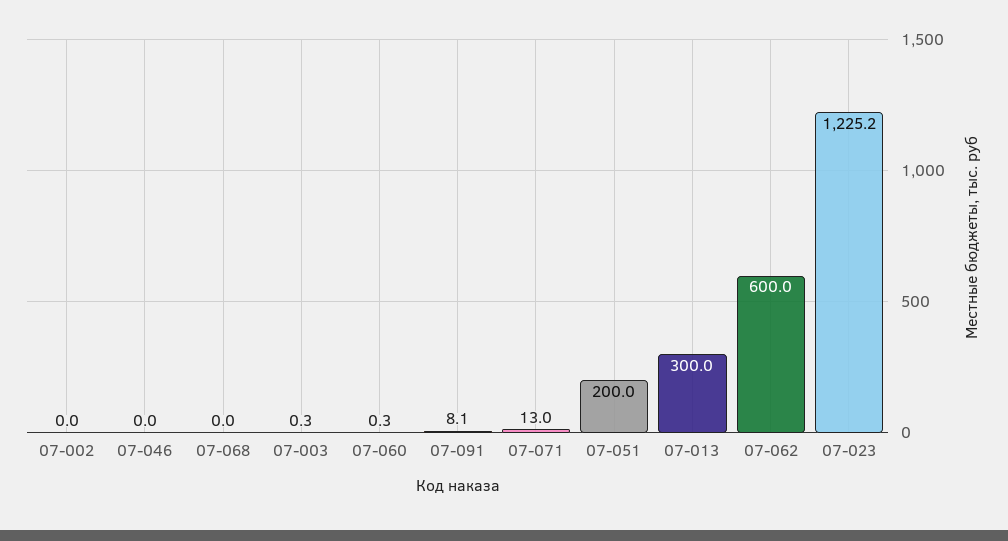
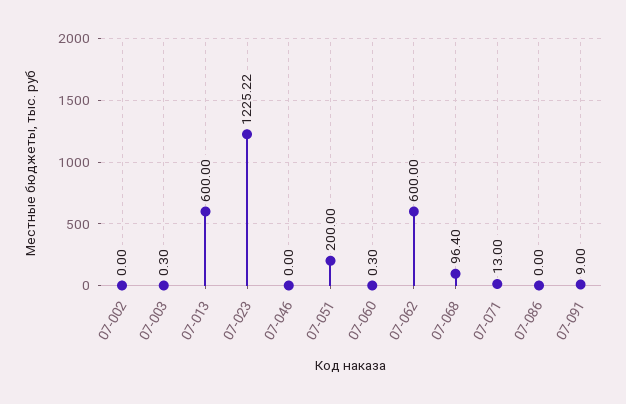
  {
    "07-002": 0,
    "07-046": 0,
-   "07-068": 0,
+   "07-068": 96.4,
    "07-003": 0.3,
    "07-060": 0.3,
-   "07-091": 8.1,
+   "07-091": 9,
    "07-071": 13,
    "07-051": 200,
-   "07-013": 300,
+   "07-013": 600,
    "07-062": 600,
-   "07-023": 1225.22
+   "07-023": 1225.22,
+   "07-086": 0
  }

